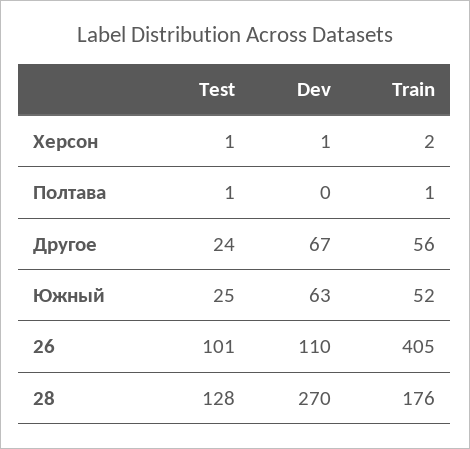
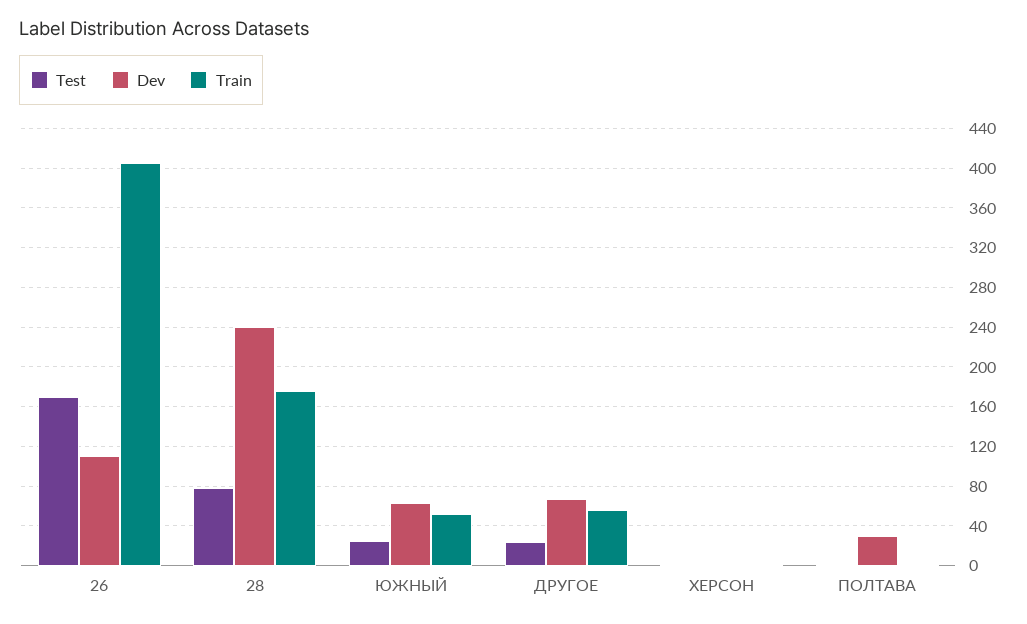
  {
    "Test": {
      "Херсон": 1,
      "Полтава": 1,
      "Другое": 24,
      "Южный": 25,
-     "26": 101,
+     "26": 170,
-     "28": 128
+     "28": 80
    },
    "Dev": {
      "Херсон": 1,
-     "Полтава": 0,
+     "Полтава": 30,
      "Другое": 67,
      "Южный": 63,
      "26": 110,
-     "28": 270
+     "28": 240
    },
    "Train": {
      "Херсон": 2,
      "Полтава": 1,
      "Другое": 56,
      "Южный": 52,
      "26": 405,
      "28": 176
    }
  }

